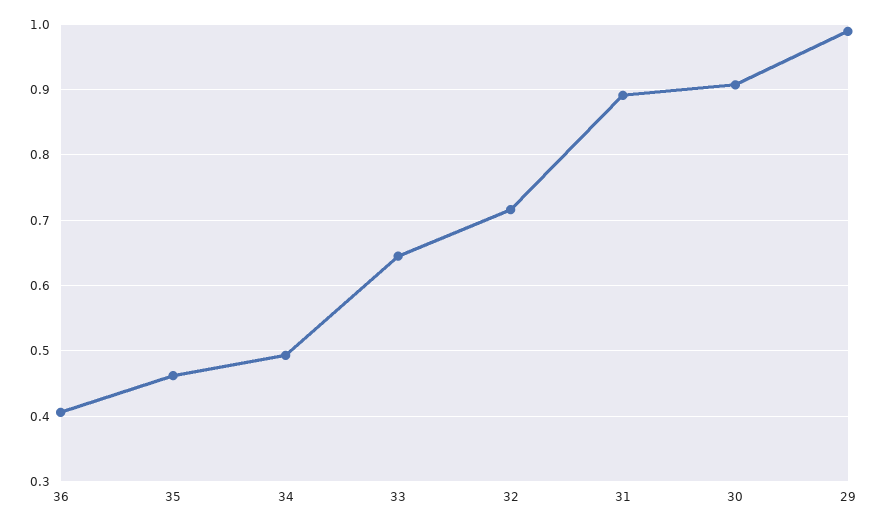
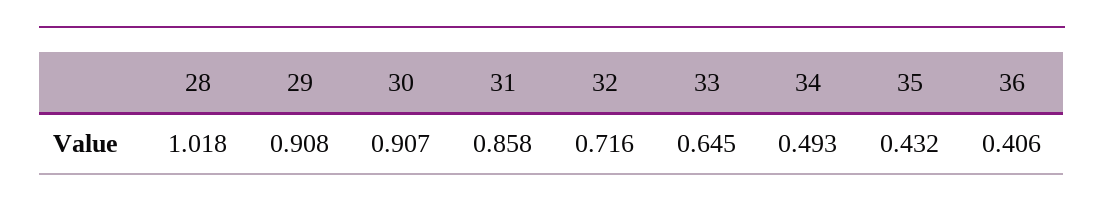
  {
    "36": 0.406,
-   "35": 0.46,
+   "35": 0.432,
    "34": 0.493,
    "33": 0.645,
    "32": 0.716,
-   "31": 0.89,
+   "31": 0.858,
    "30": 0.907,
-   "29": 0.99
+   "29": 0.908,
+   "28": 1.018
  }

